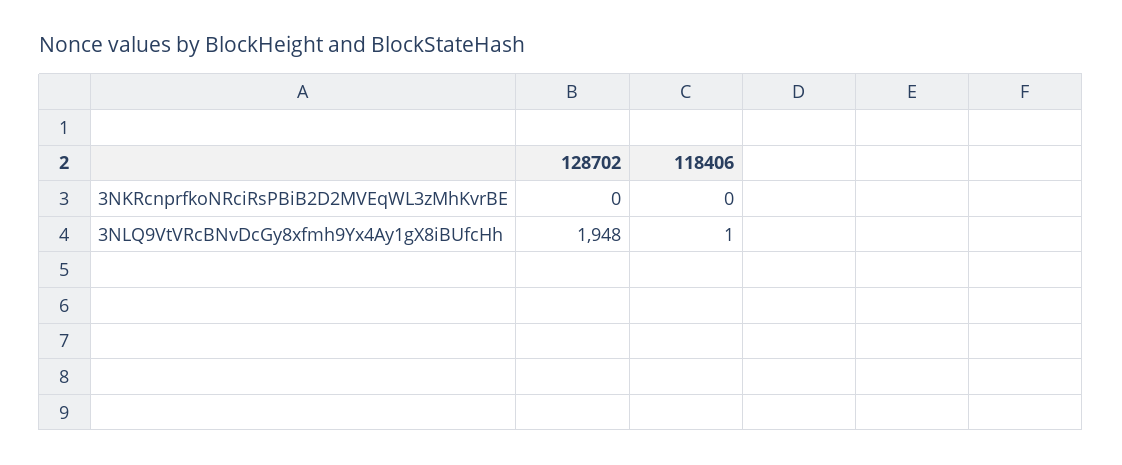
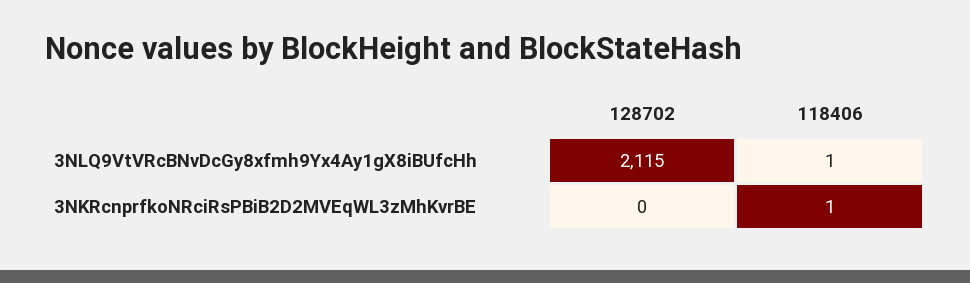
  {
    "128702": {
      "3NKRcnprfkoNRciRsPBiB2D2MVEqWL3zMhKvrBE": 0,
-     "3NLQ9VtVRcBNvDcGy8xfmh9Yx4Ay1gX8iBUfcHh": 1948
+     "3NLQ9VtVRcBNvDcGy8xfmh9Yx4Ay1gX8iBUfcHh": 2115
    },
    "118406": {
-     "3NKRcnprfkoNRciRsPBiB2D2MVEqWL3zMhKvrBE": 0,
+     "3NKRcnprfkoNRciRsPBiB2D2MVEqWL3zMhKvrBE": 1,
      "3NLQ9VtVRcBNvDcGy8xfmh9Yx4Ay1gX8iBUfcHh": 1
    }
  }

